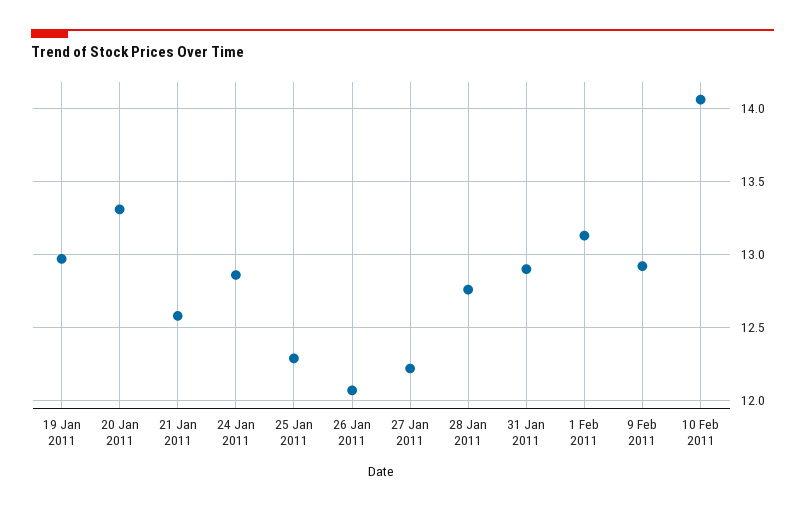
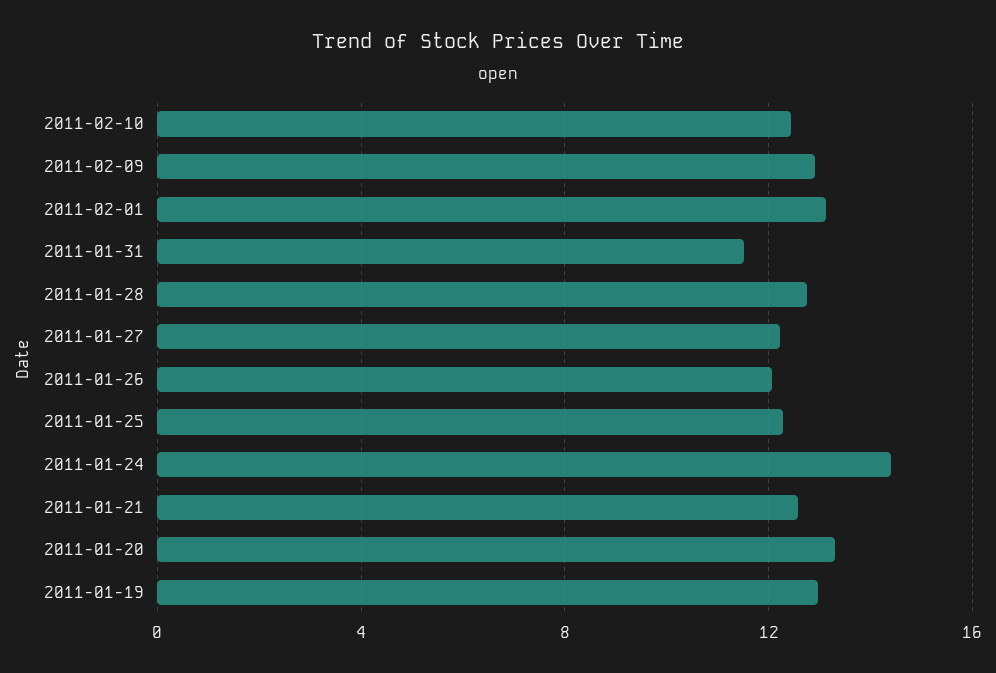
  {
    "19 Jan 2011": 12.95,
    "20 Jan 2011": 13.3,
    "21 Jan 2011": 12.6,
-   "24 Jan 2011": 12.85,
+   "24 Jan 2011": 14.5,
    "25 Jan 2011": 12.3,
    "26 Jan 2011": 12.05,
    "27 Jan 2011": 12.2,
    "28 Jan 2011": 12.75,
-   "31 Jan 2011": 12.9,
+   "31 Jan 2011": 11.5,
    "1 Feb 2011": 13.15,
    "9 Feb 2011": 12.9,
-   "10 Feb 2011": 14.05
+   "10 Feb 2011": 12.5
  }

